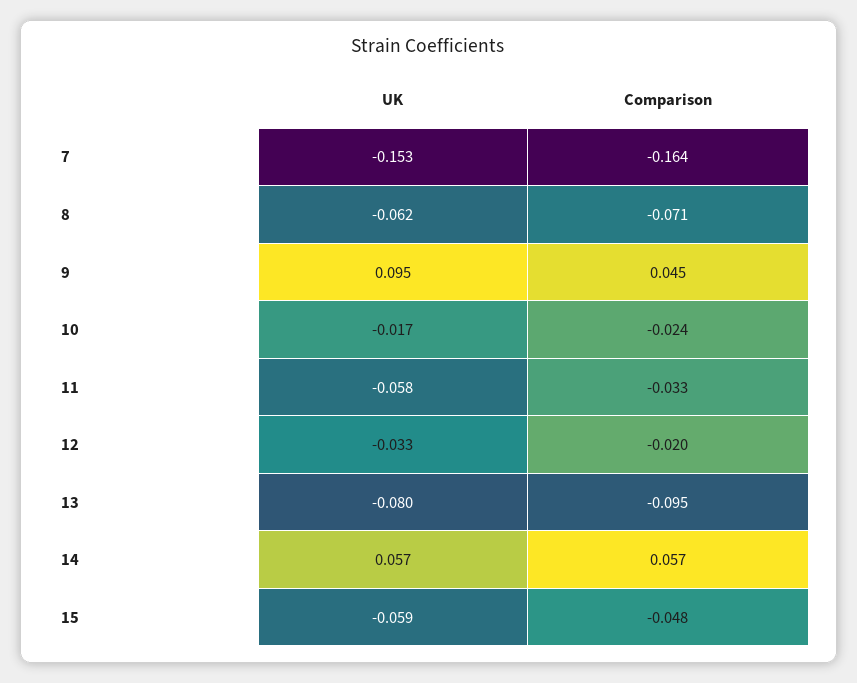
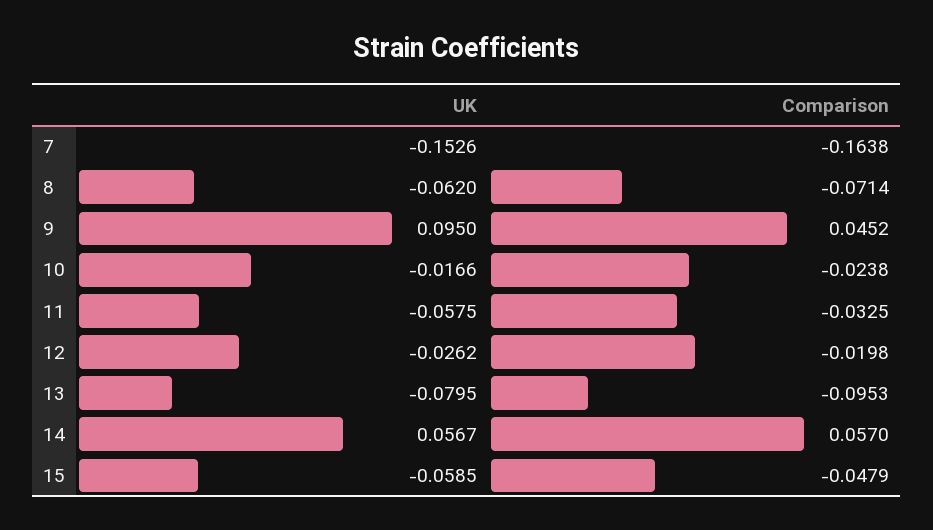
  {
    "UK": {
      "7": -0.1526,
      "8": -0.062,
      "9": 0.095,
      "10": -0.0166,
      "11": -0.0575,
-     "12": -0.033,
+     "12": -0.0262,
      "13": -0.0795,
      "14": 0.0567,
      "15": -0.0585
    },
    "Comparison": {
      "7": -0.1638,
      "8": -0.0714,
      "9": 0.0452,
      "10": -0.0238,
      "11": -0.0325,
      "12": -0.0198,
      "13": -0.0953,
      "14": 0.057,
      "15": -0.0479
    }
  }

